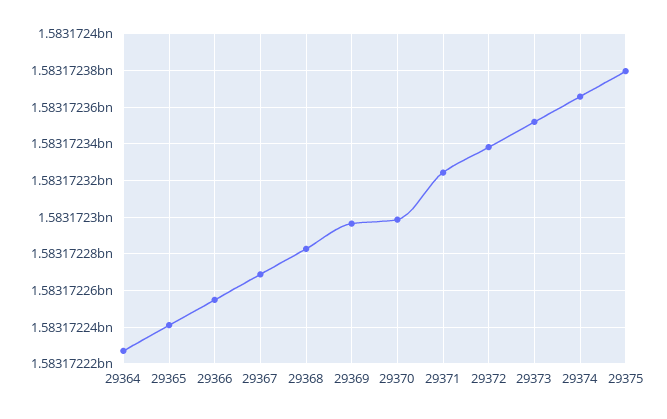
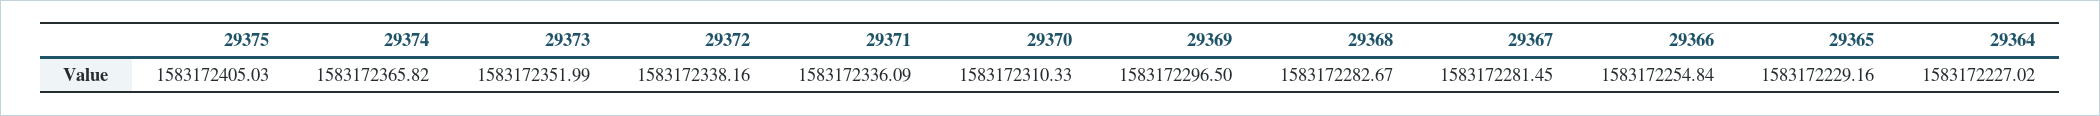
  {
    "29364": 1583172227.02,
-   "29365": 1583172240,
+   "29365": 1583172229.16,
    "29366": 1583172254.84,
-   "29367": 1583172270,
+   "29367": 1583172281.45,
    "29368": 1583172282.67,
    "29369": 1583172296.5,
-   "29370": 1583172300,
+   "29370": 1583172310.33,
-   "29371": 1583172325,
+   "29371": 1583172336.09,
    "29372": 1583172338.16,
    "29373": 1583172351.99,
    "29374": 1583172365.82,
-   "29375": 1583172380
+   "29375": 1583172405.03
  }

